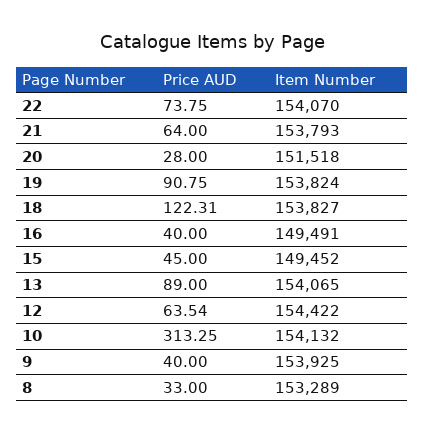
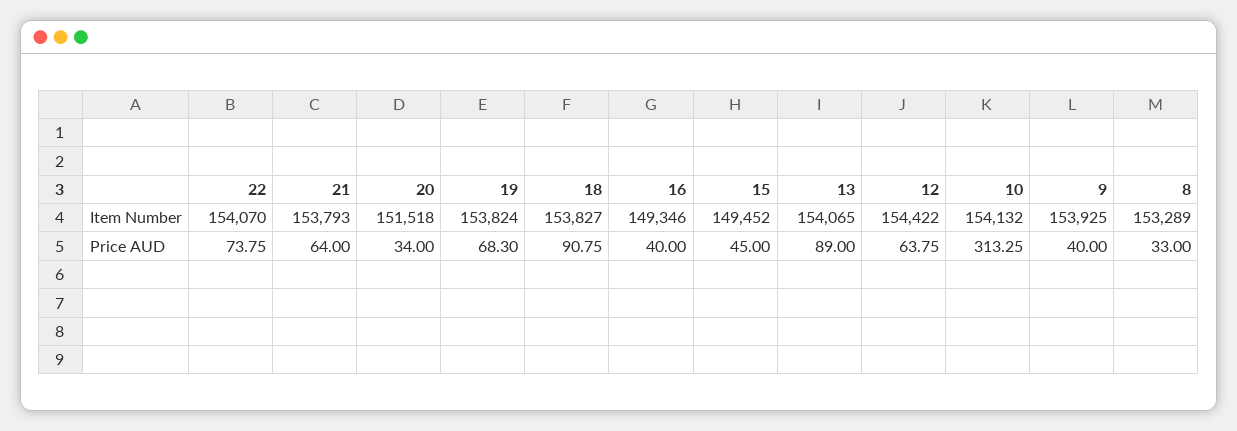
  {
    "Price AUD": {
      "22": 73.75,
      "21": 64,
-     "20": 28,
+     "20": 34,
-     "19": 90.75,
+     "19": 68.3,
-     "18": 122.31,
+     "18": 90.75,
      "16": 40,
      "15": 45,
      "13": 89,
-     "12": 63.54,
+     "12": 63.75,
      "10": 313.25,
      "9": 40,
      "8": 33
    },
    "Item Number": {
      "22": 154070,
      "21": 153793,
      "20": 151518,
      "19": 153824,
      "18": 153827,
-     "16": 149491,
+     "16": 149346,
      "15": 149452,
      "13": 154065,
      "12": 154422,
      "10": 154132,
      "9": 153925,
      "8": 153289
    }
  }

